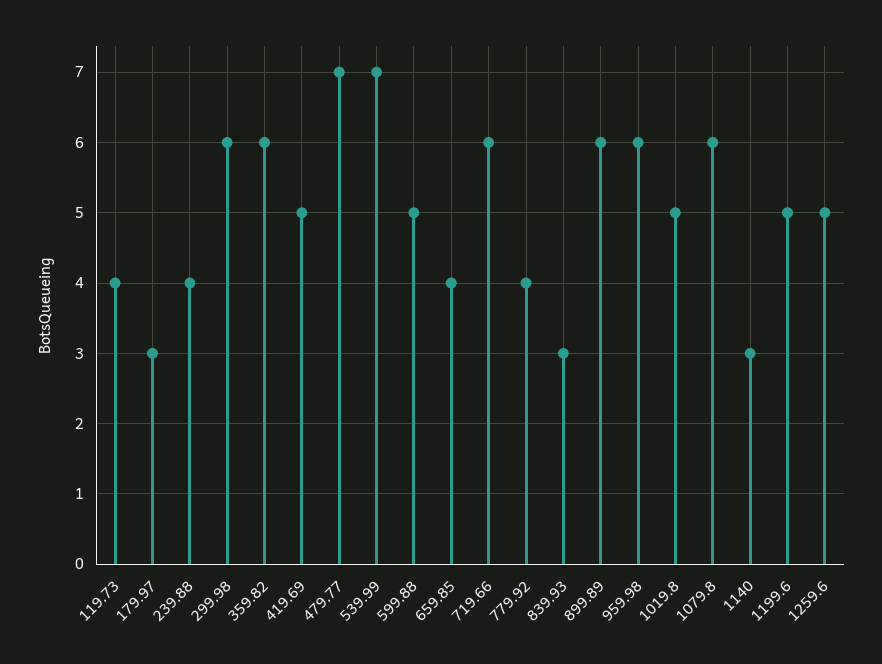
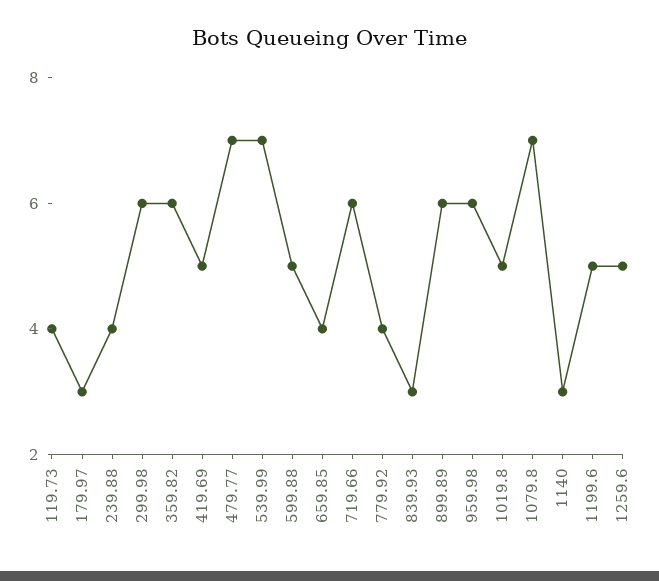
  {
    "119.73": 4,
    "179.97": 3,
    "239.88": 4,
    "299.98": 6,
    "359.82": 6,
    "419.69": 5,
    "479.77": 7,
    "539.99": 7,
    "599.88": 5,
    "659.85": 4,
    "719.66": 6,
    "779.92": 4,
    "839.93": 3,
    "899.89": 6,
    "959.98": 6,
    "1019.8": 5,
-   "1079.8": 6,
+   "1079.8": 7,
    "1140": 3,
    "1199.6": 5,
    "1259.6": 5
  }

